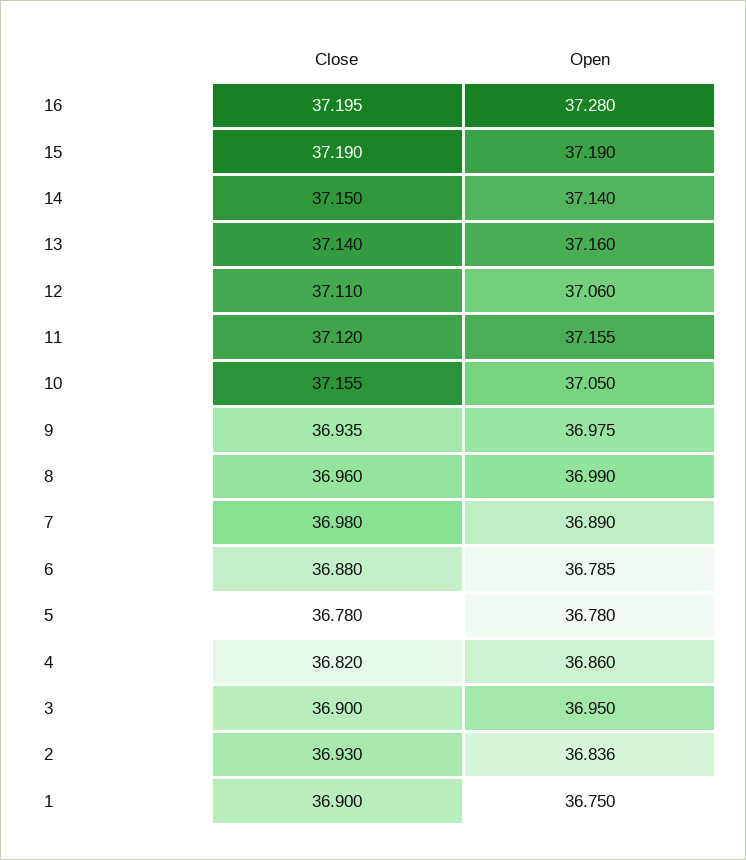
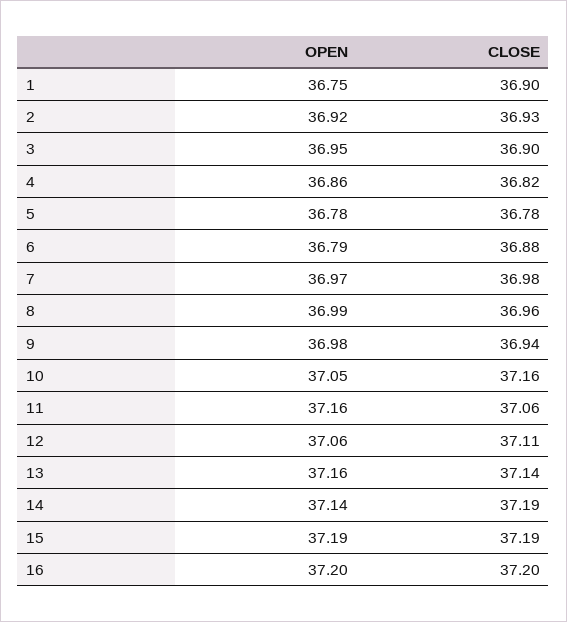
  {
    "Close": {
      "16": 37.195,
      "15": 37.19,
-     "14": 37.15,
+     "14": 37.19,
      "13": 37.14,
      "12": 37.11,
-     "11": 37.12,
+     "11": 37.06,
      "10": 37.155,
      "9": 36.935,
      "8": 36.96,
      "7": 36.98,
      "6": 36.88,
      "5": 36.78,
      "4": 36.82,
      "3": 36.9,
      "2": 36.93,
      "1": 36.9
    },
    "Open": {
-     "16": 37.28,
+     "16": 37.2,
      "15": 37.19,
      "14": 37.14,
      "13": 37.16,
      "12": 37.06,
      "11": 37.155,
      "10": 37.05,
      "9": 36.975,
      "8": 36.99,
-     "7": 36.89,
+     "7": 36.97,
      "6": 36.785,
      "5": 36.78,
      "4": 36.86,
      "3": 36.95,
-     "2": 36.836,
+     "2": 36.92,
      "1": 36.75
    }
  }

